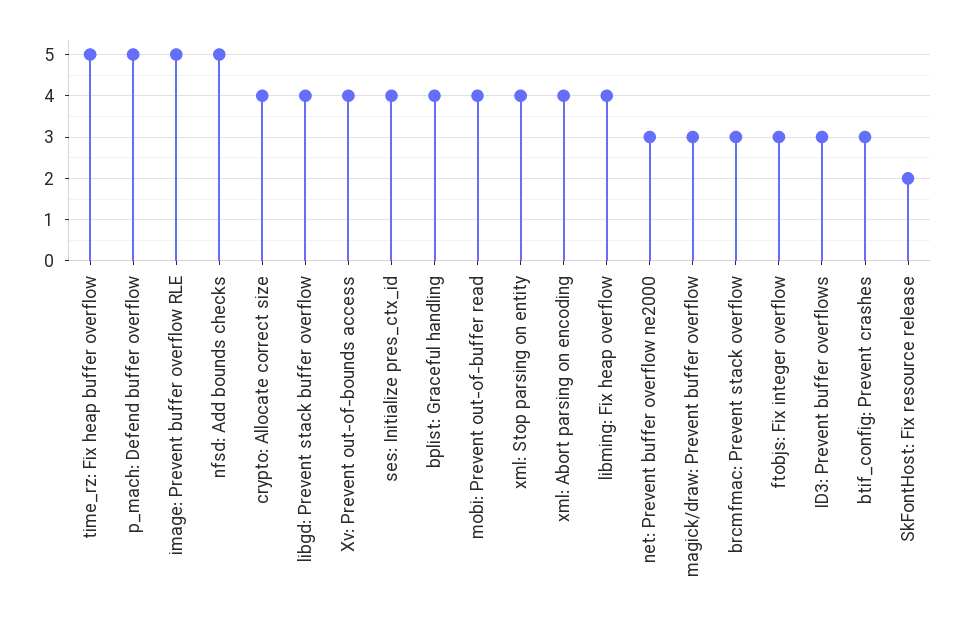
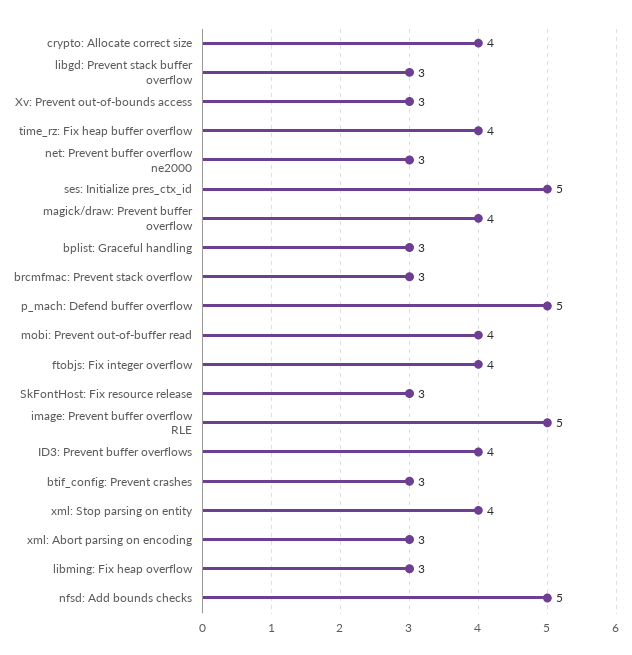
  {
-   "time_rz: Fix heap buffer overflow": 5,
+   "time_rz: Fix heap buffer overflow": 4,
    "p_mach: Defend buffer overflow": 5,
    "image: Prevent buffer overflow RLE": 5,
    "nfsd: Add bounds checks": 5,
    "crypto: Allocate correct size": 4,
-   "libgd: Prevent stack buffer overflow": 4,
+   "libgd: Prevent stack buffer overflow": 3,
-   "Xv: Prevent out-of-bounds access": 4,
+   "Xv: Prevent out-of-bounds access": 3,
-   "ses: Initialize pres_ctx_id": 4,
+   "ses: Initialize pres_ctx_id": 5,
-   "bplist: Graceful handling": 4,
+   "bplist: Graceful handling": 3,
    "mobi: Prevent out-of-buffer read": 4,
    "xml: Stop parsing on entity": 4,
-   "xml: Abort parsing on encoding": 4,
+   "xml: Abort parsing on encoding": 3,
-   "libming: Fix heap overflow": 4,
+   "libming: Fix heap overflow": 3,
    "net: Prevent buffer overflow ne2000": 3,
-   "magick/draw: Prevent buffer overflow": 3,
+   "magick/draw: Prevent buffer overflow": 4,
    "brcmfmac: Prevent stack overflow": 3,
-   "ftobjs: Fix integer overflow": 3,
+   "ftobjs: Fix integer overflow": 4,
-   "ID3: Prevent buffer overflows": 3,
+   "ID3: Prevent buffer overflows": 4,
    "btif_config: Prevent crashes": 3,
-   "SkFontHost: Fix resource release": 2
+   "SkFontHost: Fix resource release": 3
  }

